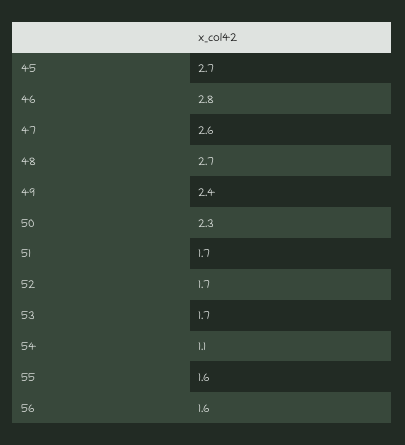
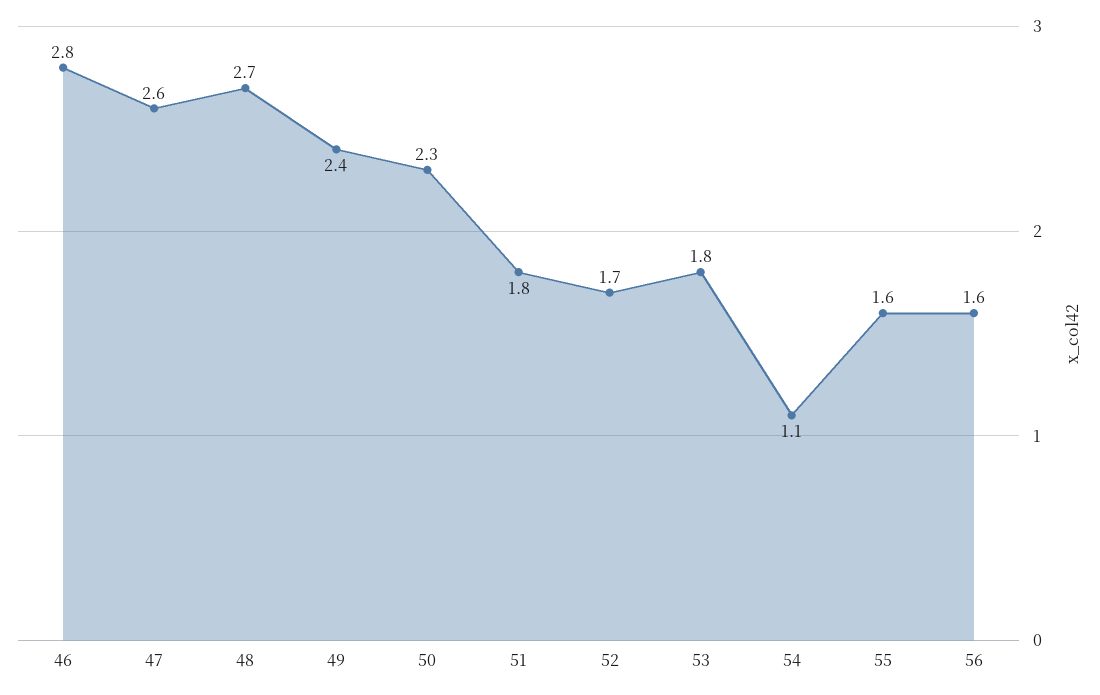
  {
-   "45": 2.7,
    "46": 2.8,
    "47": 2.6,
    "48": 2.7,
    "49": 2.4,
    "50": 2.3,
-   "51": 1.7,
+   "51": 1.8,
    "52": 1.7,
-   "53": 1.7,
+   "53": 1.8,
    "54": 1.1,
    "55": 1.6,
    "56": 1.6
  }

